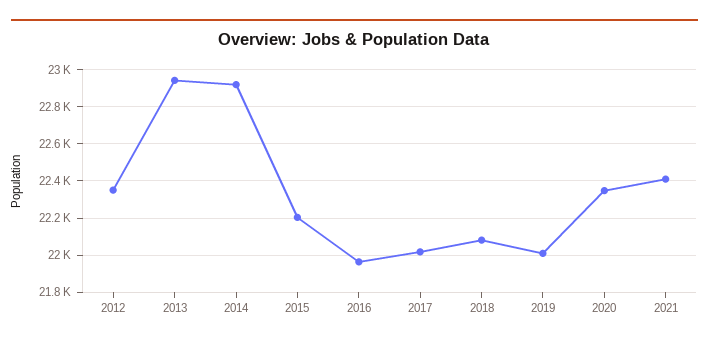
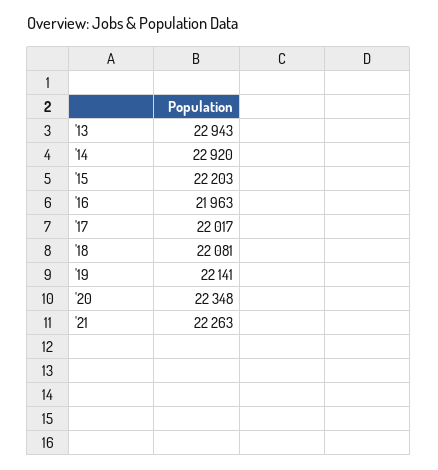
  {
-   "2012": 22350,
    "2013": 22943,
    "2014": 22920,
    "2015": 22203,
    "2016": 21963,
    "2017": 22017,
    "2018": 22081,
-   "2019": 22000,
+   "2019": 22141,
    "2020": 22348,
-   "2021": 22400
+   "2021": 22263
  }

